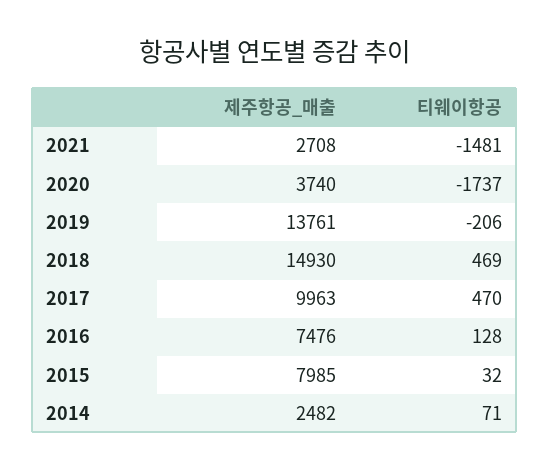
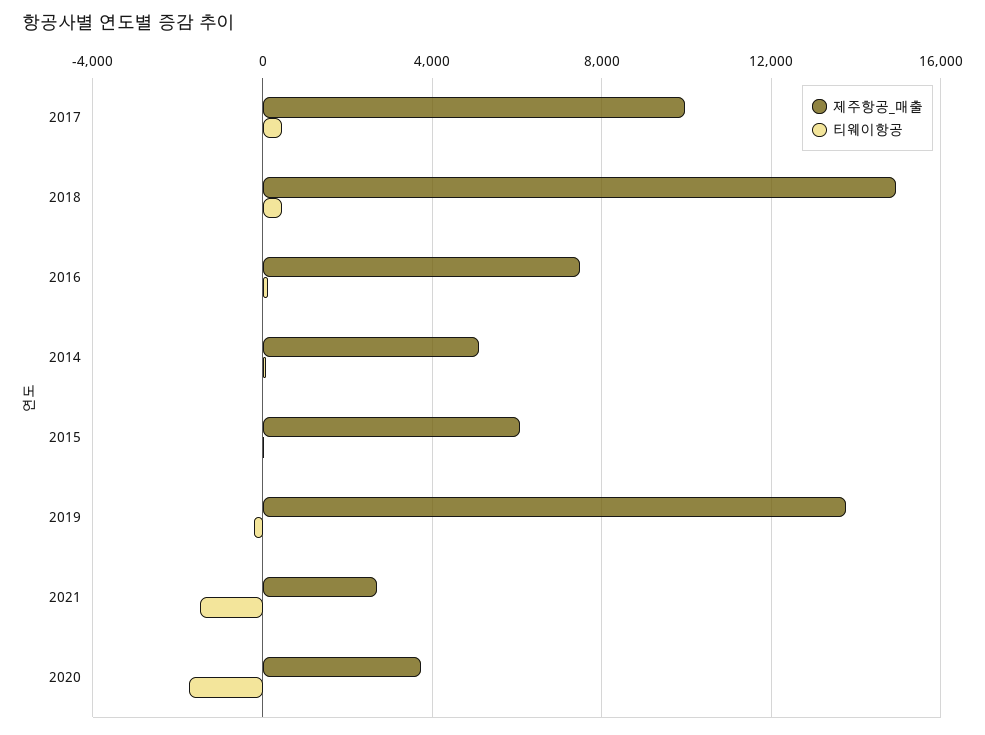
  {
    "제주항공_매출": {
      "2021": 2708,
      "2020": 3740,
      "2019": 13761,
      "2018": 14930,
      "2017": 9963,
      "2016": 7476,
-     "2015": 7985,
+     "2015": 6000,
-     "2014": 2482
+     "2014": 5000
    },
    "티웨이항공": {
      "2021": -1481,
      "2020": -1737,
      "2019": -206,
      "2018": 469,
      "2017": 470,
      "2016": 128,
      "2015": 32,
      "2014": 71
    }
  }

